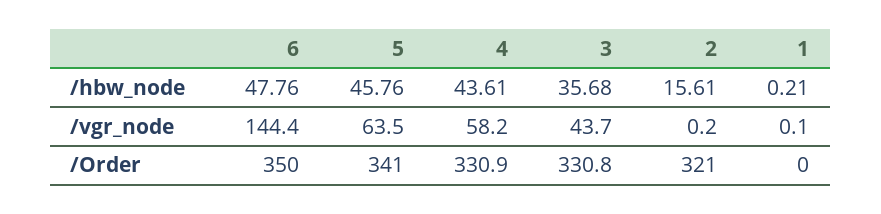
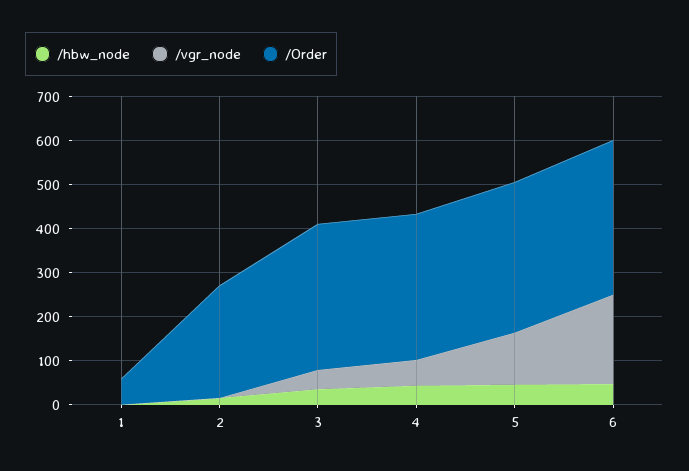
  {
    "/hbw_node": {
      "6": 47.76,
      "5": 45.76,
      "4": 43.61,
      "3": 35.68,
      "2": 15.61,
      "1": 0.21
    },
    "/vgr_node": {
-     "6": 144.4,
+     "6": 200,
-     "5": 63.5,
+     "5": 120,
      "4": 58.2,
      "3": 43.7,
      "2": 0.2,
      "1": 0.1
    },
    "/Order": {
      "6": 350,
      "5": 341,
      "4": 330.9,
      "3": 330.8,
-     "2": 321,
+     "2": 260,
-     "1": 0
+     "1": 60
    }
  }

